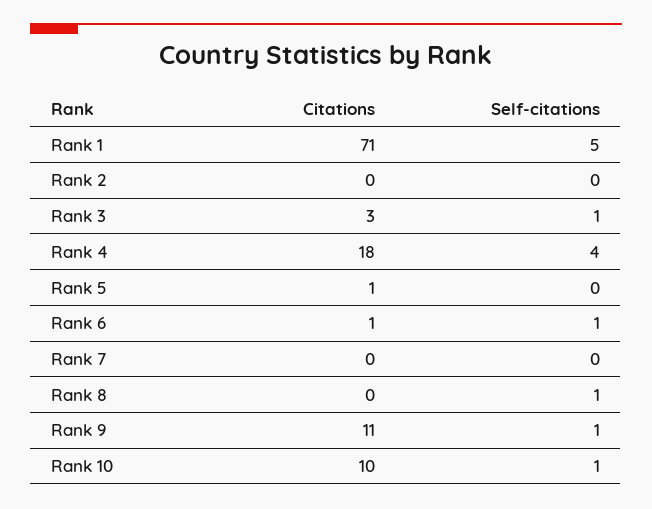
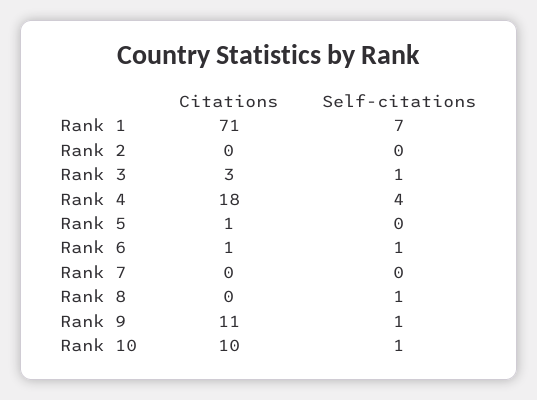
  {
    "Citations": {
      "Rank 1": 71,
      "Rank 2": 0,
      "Rank 3": 3,
      "Rank 4": 18,
      "Rank 5": 1,
      "Rank 6": 1,
      "Rank 7": 0,
      "Rank 8": 0,
      "Rank 9": 11,
      "Rank 10": 10
    },
    "Self-citations": {
-     "Rank 1": 5,
+     "Rank 1": 7,
      "Rank 2": 0,
      "Rank 3": 1,
      "Rank 4": 4,
      "Rank 5": 0,
      "Rank 6": 1,
      "Rank 7": 0,
      "Rank 8": 1,
      "Rank 9": 1,
      "Rank 10": 1
    }
  }

